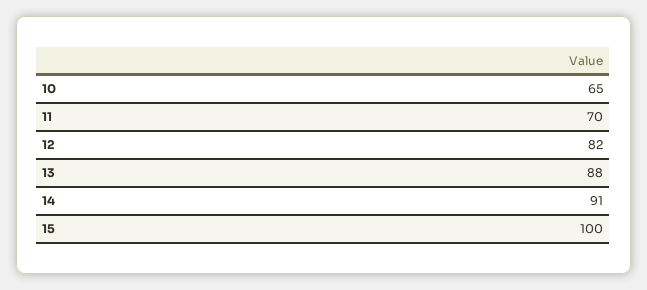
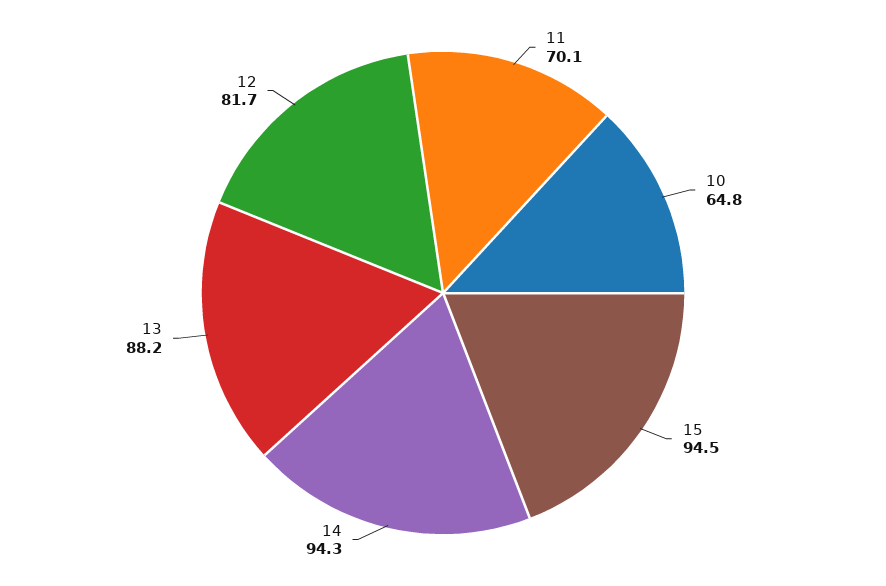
  {
    "10": 64.8,
    "11": 70.1,
    "12": 81.7,
    "13": 88.2,
-   "14": 91,
+   "14": 94.3,
-   "15": 100
+   "15": 94.5
  }

